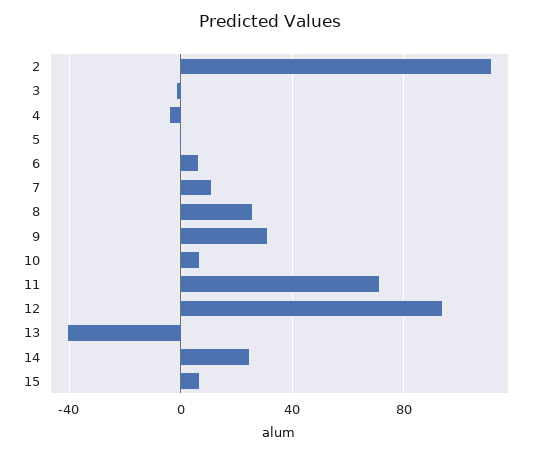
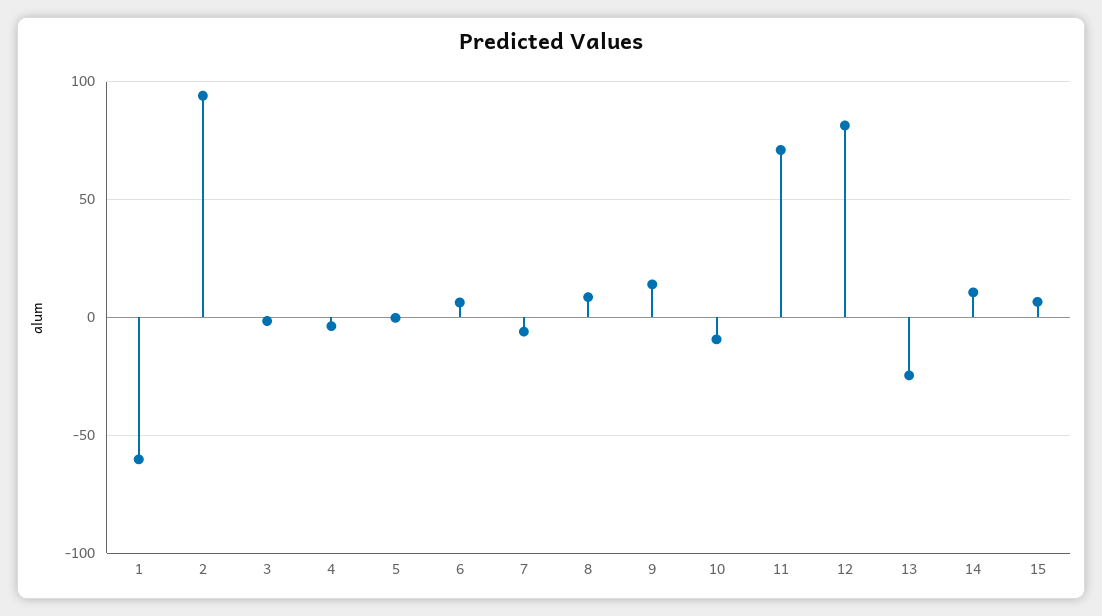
  {
-   "2": 110,
+   "2": 95,
    "3": 0,
    "4": -5,
    "5": 0,
    "6": 5,
-   "7": 10,
+   "7": -5,
-   "8": 25,
+   "8": 10,
-   "9": 30,
+   "9": 15,
-   "10": 5,
+   "10": -10,
    "11": 70,
-   "12": 95,
+   "12": 80,
-   "13": -40,
+   "13": -25,
-   "14": 25,
+   "14": 10,
-   "15": 5
+   "15": 5,
+   "1": -60
  }

